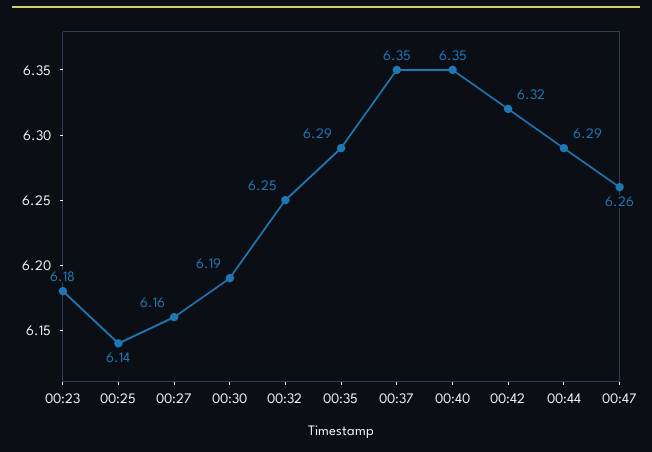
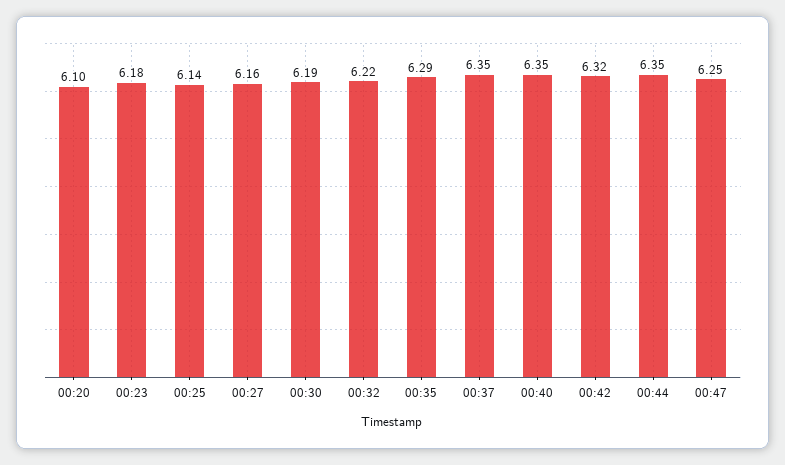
  {
    "00:23": 6.18,
    "00:25": 6.14,
    "00:27": 6.16,
    "00:30": 6.19,
-   "00:32": 6.25,
+   "00:32": 6.22,
    "00:35": 6.29,
    "00:37": 6.35,
    "00:40": 6.35,
    "00:42": 6.32,
-   "00:44": 6.29,
+   "00:44": 6.35,
-   "00:47": 6.26
+   "00:47": 6.25,
+   "00:20": 6.1
  }

